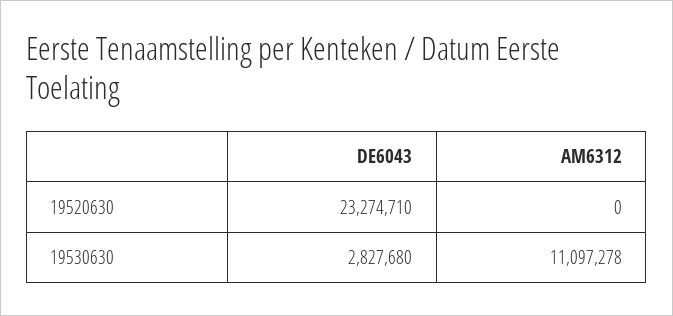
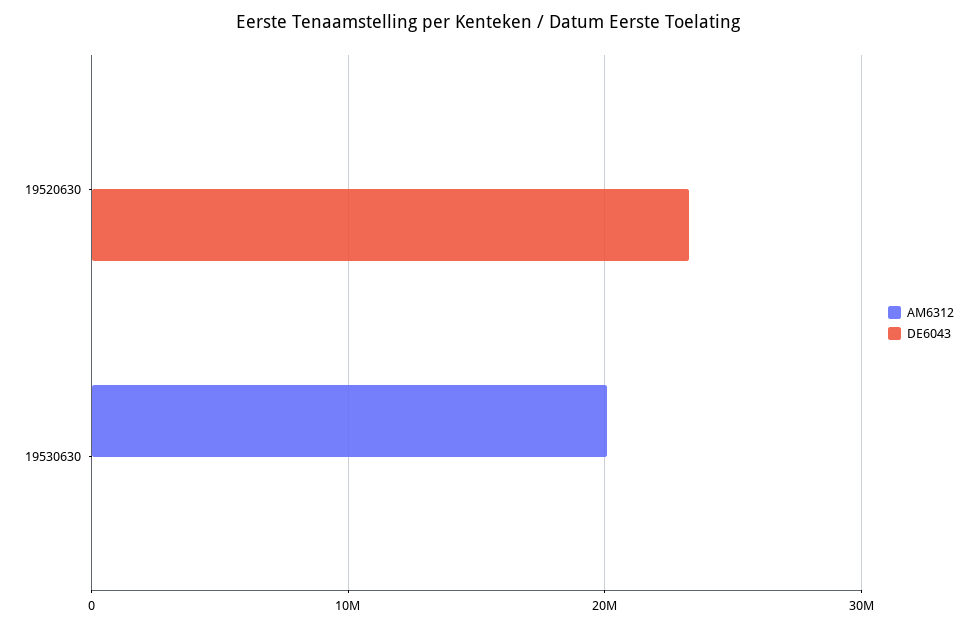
  {
    "DE6043": {
      "19520630": 23274710,
-     "19530630": 2827680
+     "19530630": 0
    },
    "AM6312": {
      "19520630": 0,
-     "19530630": 11097278
+     "19530630": 20000000
    }
  }

